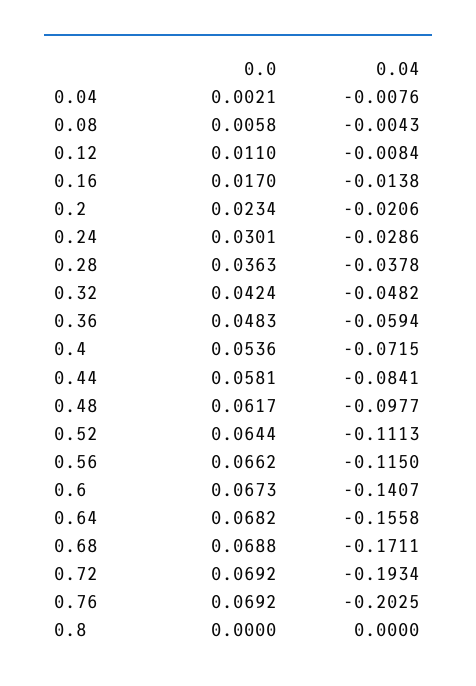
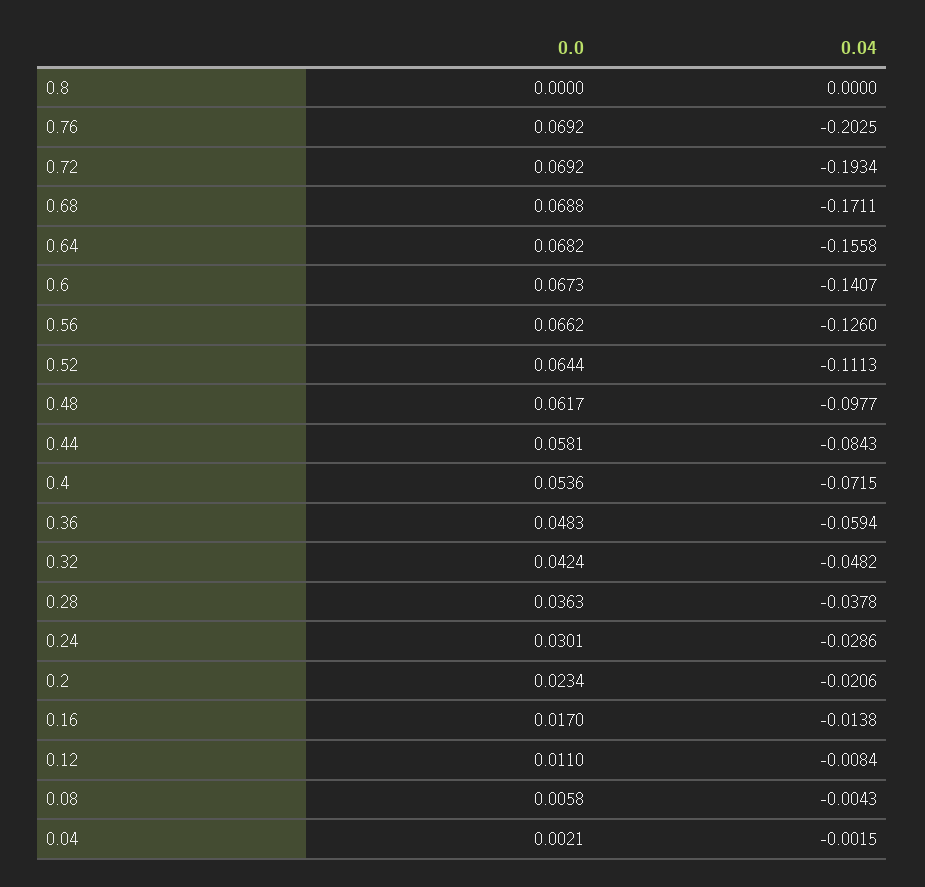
  {
    "0.0": {
      "0.04": 0.0021,
      "0.08": 0.0058,
      "0.12": 0.011,
      "0.16": 0.017,
      "0.2": 0.0234,
      "0.24": 0.0301,
      "0.28": 0.0363,
      "0.32": 0.0424,
      "0.36": 0.0483,
      "0.4": 0.0536,
      "0.44": 0.0581,
      "0.48": 0.0617,
      "0.52": 0.0644,
      "0.56": 0.0662,
      "0.6": 0.0673,
      "0.64": 0.0682,
      "0.68": 0.0688,
      "0.72": 0.0692,
      "0.76": 0.0692,
      "0.8": 0
    },
    "0.04": {
-     "0.04": -0.0076,
+     "0.04": -0.0015,
      "0.08": -0.0043,
      "0.12": -0.0084,
      "0.16": -0.0138,
      "0.2": -0.0206,
      "0.24": -0.0286,
      "0.28": -0.0378,
      "0.32": -0.0482,
      "0.36": -0.0594,
      "0.4": -0.0715,
-     "0.44": -0.0841,
+     "0.44": -0.0843,
      "0.48": -0.0977,
      "0.52": -0.1113,
-     "0.56": -0.115,
+     "0.56": -0.126,
      "0.6": -0.1407,
      "0.64": -0.1558,
      "0.68": -0.1711,
      "0.72": -0.1934,
      "0.76": -0.2025,
      "0.8": 0
    }
  }

